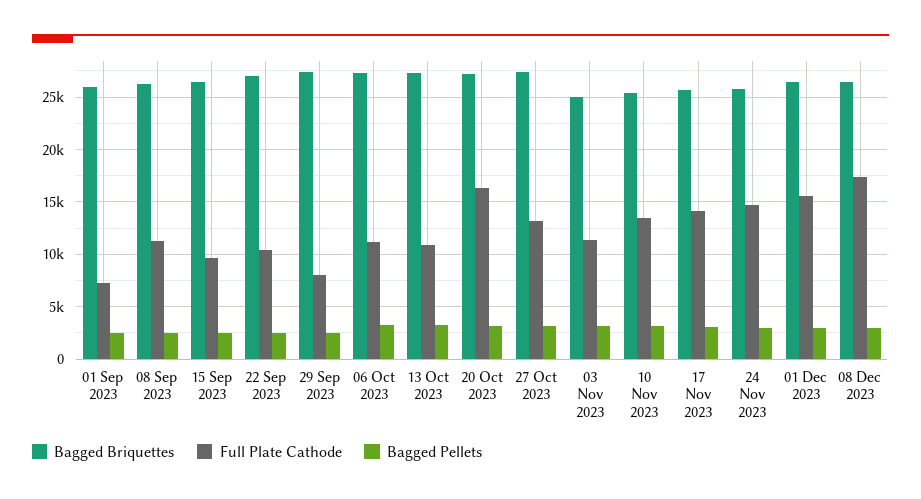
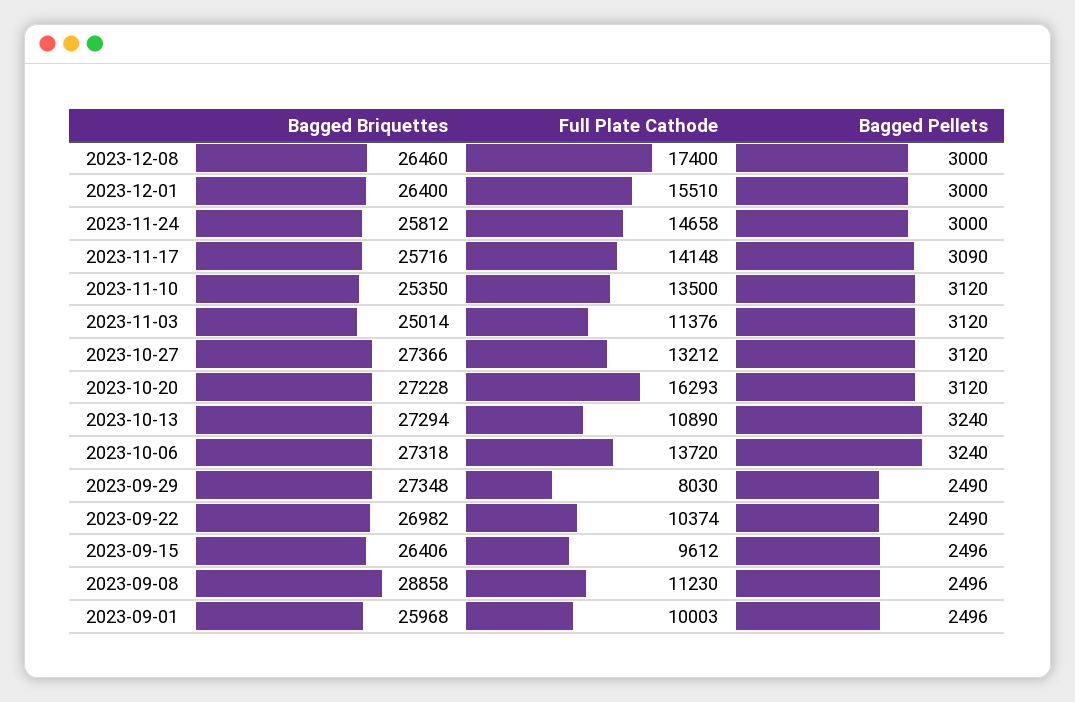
  {
    "Bagged Briquettes": {
      "01 Sep 2023": 25968,
-     "08 Sep 2023": 26000,
+     "08 Sep 2023": 28858,
      "15 Sep 2023": 26406,
      "22 Sep 2023": 26982,
      "29 Sep 2023": 27348,
      "06 Oct 2023": 27318,
      "13 Oct 2023": 27294,
      "20 Oct 2023": 27228,
      "27 Oct 2023": 27366,
      "03 Nov 2023": 25014,
      "10 Nov 2023": 25350,
      "17 Nov 2023": 25716,
      "24 Nov 2023": 25812,
      "01 Dec 2023": 26400,
      "08 Dec 2023": 26460
    },
    "Full Plate Cathode": {
-     "01 Sep 2023": 7000,
+     "01 Sep 2023": 10003,
      "08 Sep 2023": 11230,
      "15 Sep 2023": 9612,
      "22 Sep 2023": 10374,
      "29 Sep 2023": 8030,
-     "06 Oct 2023": 11000,
+     "06 Oct 2023": 13720,
      "13 Oct 2023": 10890,
      "20 Oct 2023": 16293,
      "27 Oct 2023": 13212,
      "03 Nov 2023": 11376,
      "10 Nov 2023": 13500,
      "17 Nov 2023": 14148,
      "24 Nov 2023": 14658,
      "01 Dec 2023": 15510,
      "08 Dec 2023": 17400
    },
    "Bagged Pellets": {
      "01 Sep 2023": 2496,
      "08 Sep 2023": 2496,
      "15 Sep 2023": 2496,
      "22 Sep 2023": 2490,
      "29 Sep 2023": 2490,
      "06 Oct 2023": 3240,
      "13 Oct 2023": 3240,
      "20 Oct 2023": 3120,
      "27 Oct 2023": 3120,
      "03 Nov 2023": 3120,
      "10 Nov 2023": 3120,
      "17 Nov 2023": 3090,
      "24 Nov 2023": 3000,
      "01 Dec 2023": 3000,
      "08 Dec 2023": 3000
    }
  }

